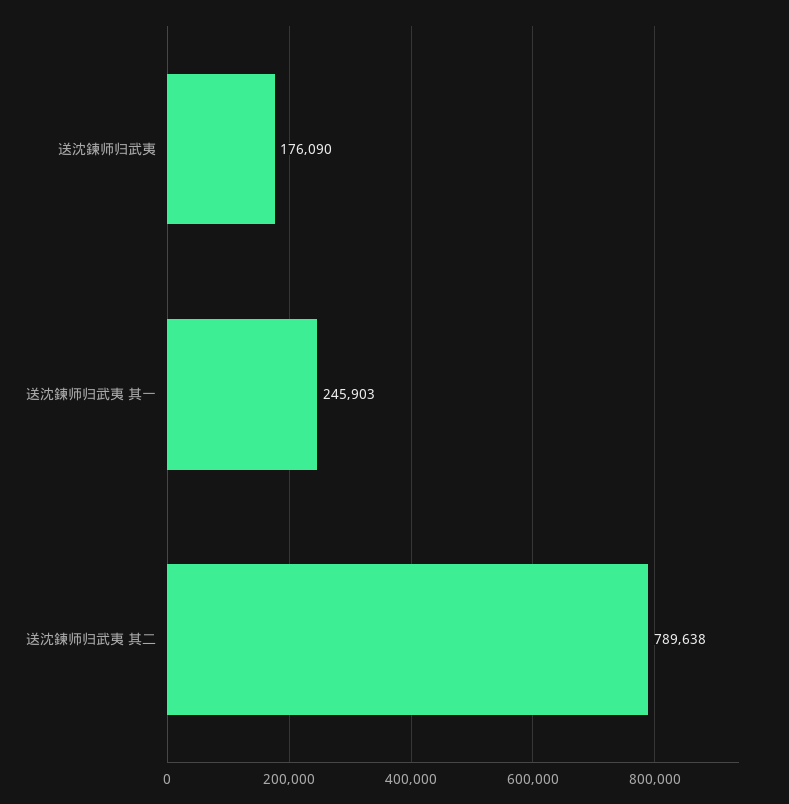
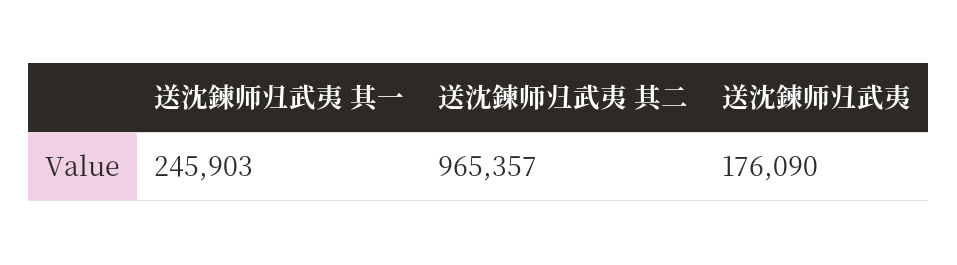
  {
    "送沈鍊师归武夷": 176090,
    "送沈鍊师归武夷 其一": 245903,
-   "送沈鍊师归武夷 其二": 789638
+   "送沈鍊师归武夷 其二": 965357
  }

